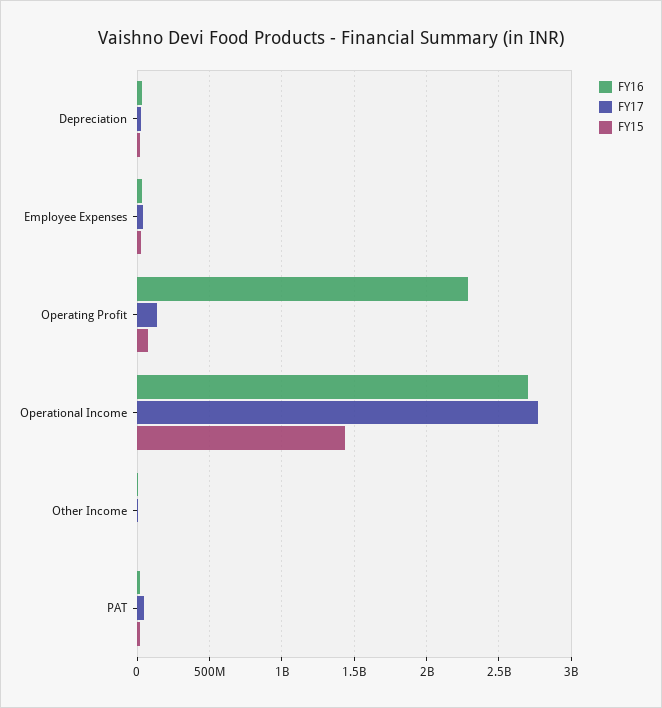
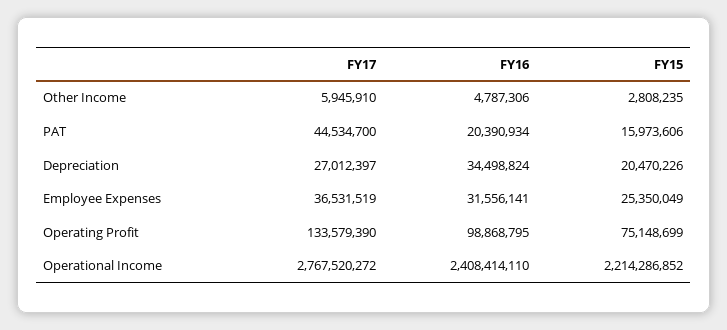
  {
    "FY16": {
      "Depreciation": 34498824,
      "Employee Expenses": 31556141,
-     "Operating Profit": 2300000000,
+     "Operating Profit": 98868795,
-     "Operational Income": 2700000000,
+     "Operational Income": 2408414110,
      "Other Income": 4787306,
      "PAT": 20390934
    },
    "FY17": {
      "Depreciation": 27012397,
      "Employee Expenses": 36531519,
      "Operating Profit": 133579390,
      "Operational Income": 2767520272,
      "Other Income": 5945910,
      "PAT": 44534700
    },
    "FY15": {
      "Depreciation": 20470226,
      "Employee Expenses": 25350049,
      "Operating Profit": 75148699,
-     "Operational Income": 1450000000,
+     "Operational Income": 2214286852,
      "Other Income": 2808235,
      "PAT": 15973606
    }
  }

